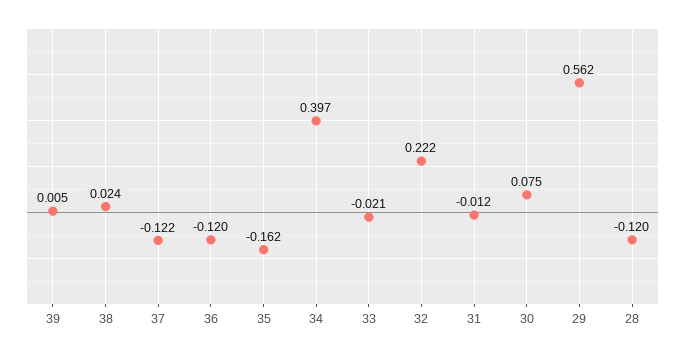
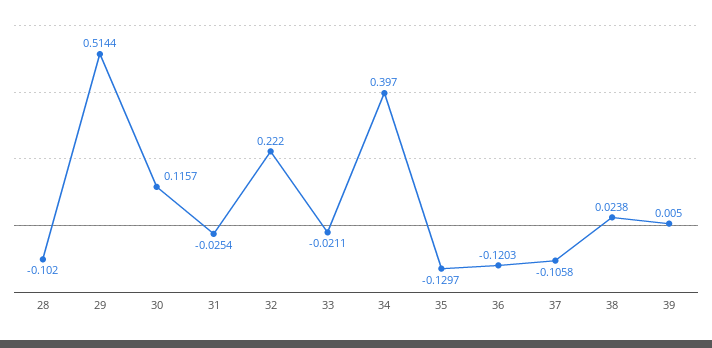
  {
    "39": 0.005,
    "38": 0.0238,
-   "37": -0.122,
+   "37": -0.1058,
    "36": -0.1203,
-   "35": -0.162,
+   "35": -0.1297,
    "34": 0.397,
    "33": -0.0211,
    "32": 0.222,
-   "31": -0.012,
+   "31": -0.0254,
-   "30": 0.075,
+   "30": 0.1157,
-   "29": 0.562,
+   "29": 0.5144,
-   "28": -0.12
+   "28": -0.102
  }

